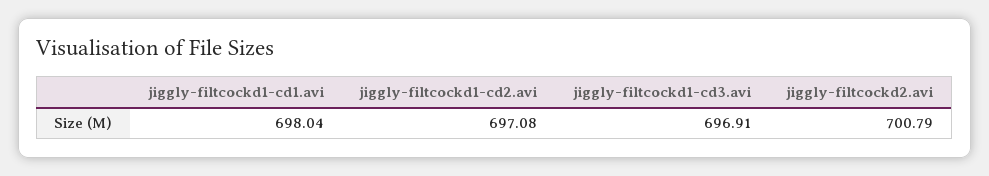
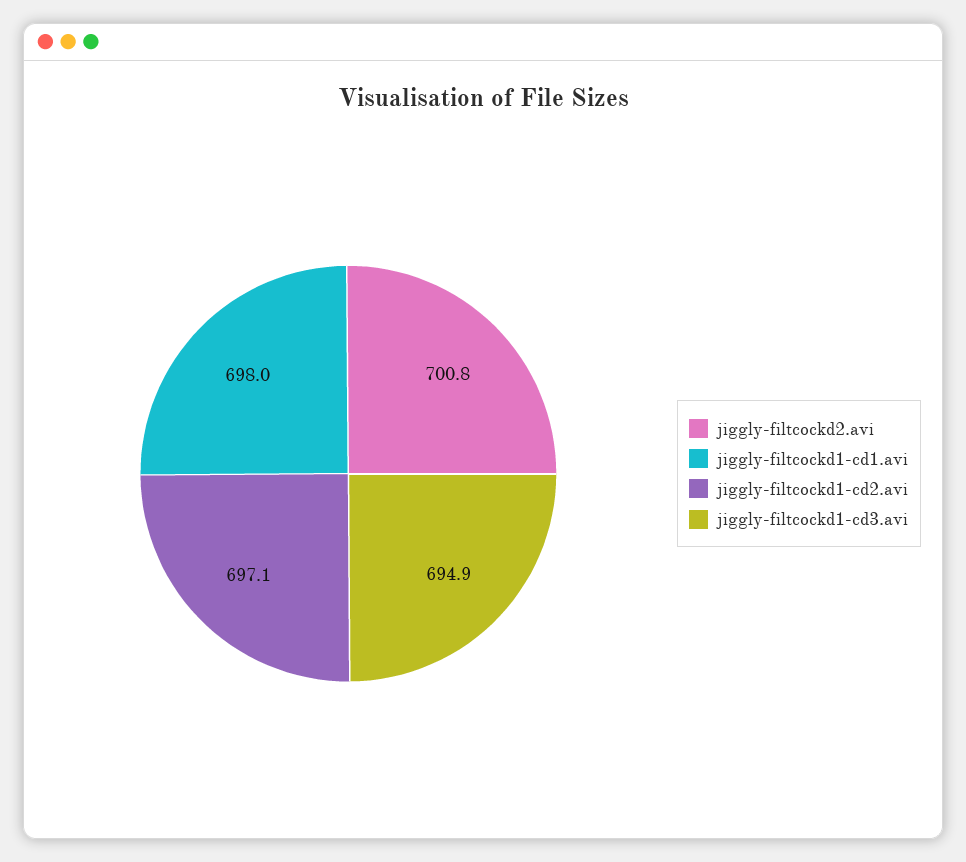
  {
    "jiggly-filtcockd1-cd1.avi": 698.04,
    "jiggly-filtcockd1-cd2.avi": 697.08,
-   "jiggly-filtcockd1-cd3.avi": 696.91,
+   "jiggly-filtcockd1-cd3.avi": 694.9,
    "jiggly-filtcockd2.avi": 700.79
  }

